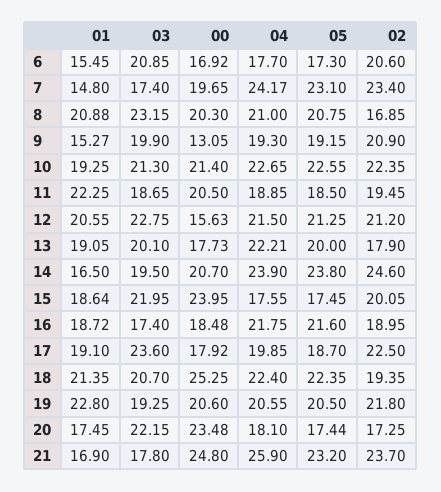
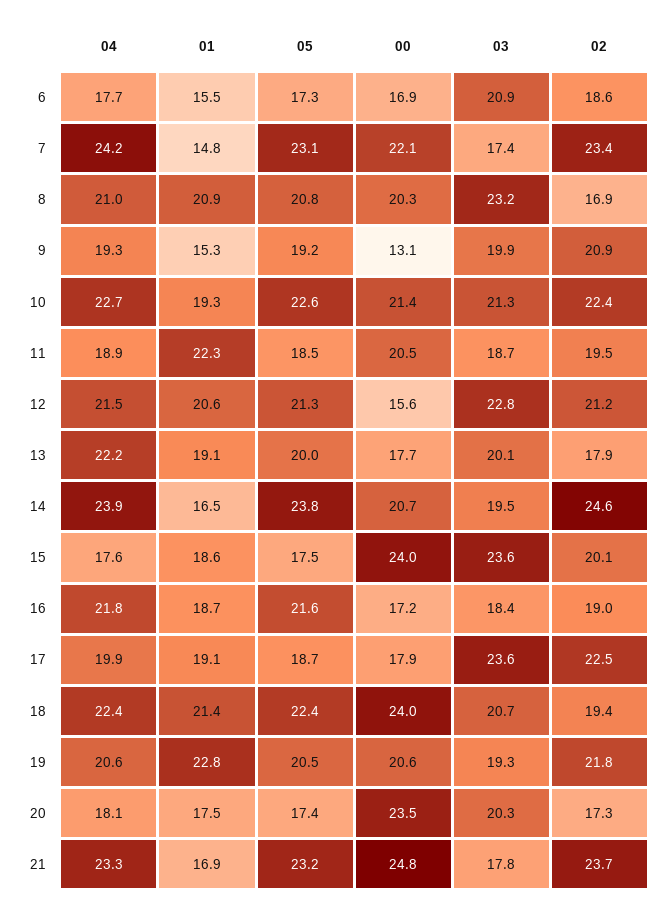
  {
    "01": {
      "6": 15.45,
      "7": 14.8,
      "8": 20.88,
      "9": 15.27,
      "10": 19.25,
      "11": 22.25,
      "12": 20.55,
      "13": 19.05,
      "14": 16.5,
      "15": 18.64,
      "16": 18.72,
      "17": 19.1,
      "18": 21.35,
      "19": 22.8,
      "20": 17.45,
      "21": 16.9
    },
    "03": {
      "6": 20.85,
      "7": 17.4,
      "8": 23.15,
      "9": 19.9,
      "10": 21.3,
      "11": 18.65,
      "12": 22.75,
      "13": 20.1,
      "14": 19.5,
-     "15": 21.95,
+     "15": 23.6,
-     "16": 17.4,
+     "16": 18.4,
      "17": 23.6,
      "18": 20.7,
      "19": 19.25,
-     "20": 22.15,
+     "20": 20.3,
      "21": 17.8
    },
    "00": {
      "6": 16.92,
-     "7": 19.65,
+     "7": 22.1,
      "8": 20.3,
      "9": 13.05,
      "10": 21.4,
      "11": 20.5,
      "12": 15.63,
      "13": 17.73,
      "14": 20.7,
      "15": 23.95,
-     "16": 18.48,
+     "16": 17.2,
      "17": 17.92,
-     "18": 25.25,
+     "18": 24,
      "19": 20.6,
      "20": 23.48,
      "21": 24.8
    },
    "04": {
      "6": 17.7,
      "7": 24.17,
      "8": 21,
      "9": 19.3,
      "10": 22.65,
      "11": 18.85,
      "12": 21.5,
      "13": 22.21,
      "14": 23.9,
      "15": 17.55,
      "16": 21.75,
      "17": 19.85,
      "18": 22.4,
      "19": 20.55,
      "20": 18.1,
-     "21": 25.9
+     "21": 23.3
    },
    "05": {
      "6": 17.3,
      "7": 23.1,
      "8": 20.75,
      "9": 19.15,
      "10": 22.55,
      "11": 18.5,
      "12": 21.25,
      "13": 20,
      "14": 23.8,
      "15": 17.45,
      "16": 21.6,
      "17": 18.7,
      "18": 22.35,
      "19": 20.5,
      "20": 17.44,
      "21": 23.2
    },
    "02": {
-     "6": 20.6,
+     "6": 18.6,
      "7": 23.4,
      "8": 16.85,
      "9": 20.9,
      "10": 22.35,
      "11": 19.45,
      "12": 21.2,
      "13": 17.9,
      "14": 24.6,
      "15": 20.05,
      "16": 18.95,
      "17": 22.5,
      "18": 19.35,
      "19": 21.8,
      "20": 17.25,
      "21": 23.7
    }
  }

